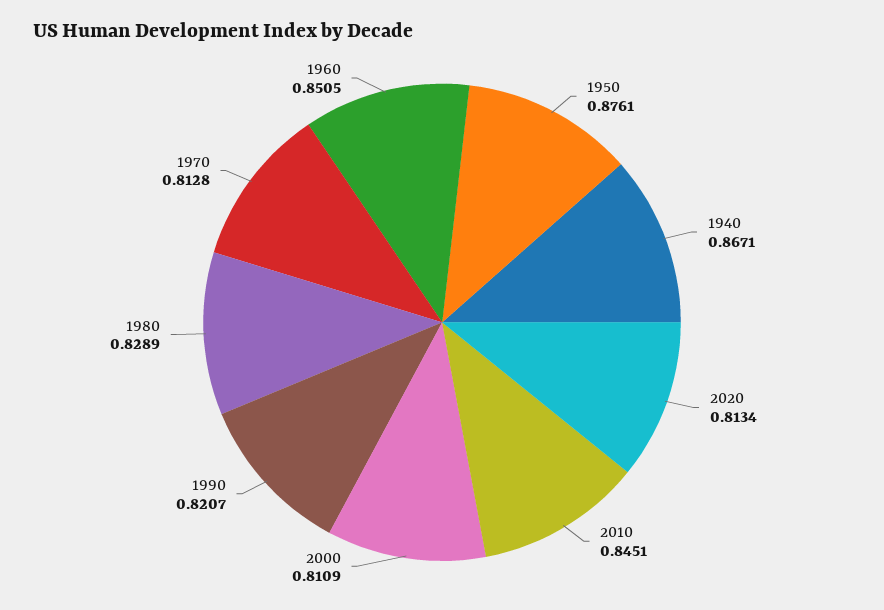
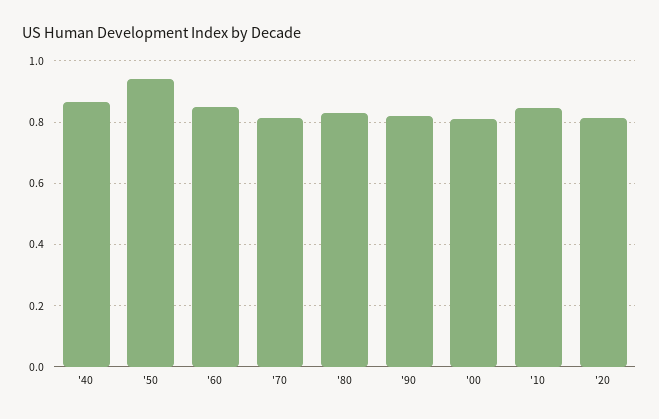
  {
-   "1950": 0.8761,
+   "1950": 0.94,
    "1940": 0.8671,
    "2020": 0.8134,
    "2010": 0.8451,
    "2000": 0.8109,
    "1990": 0.8207,
    "1980": 0.8289,
    "1970": 0.8128,
    "1960": 0.8505
  }

